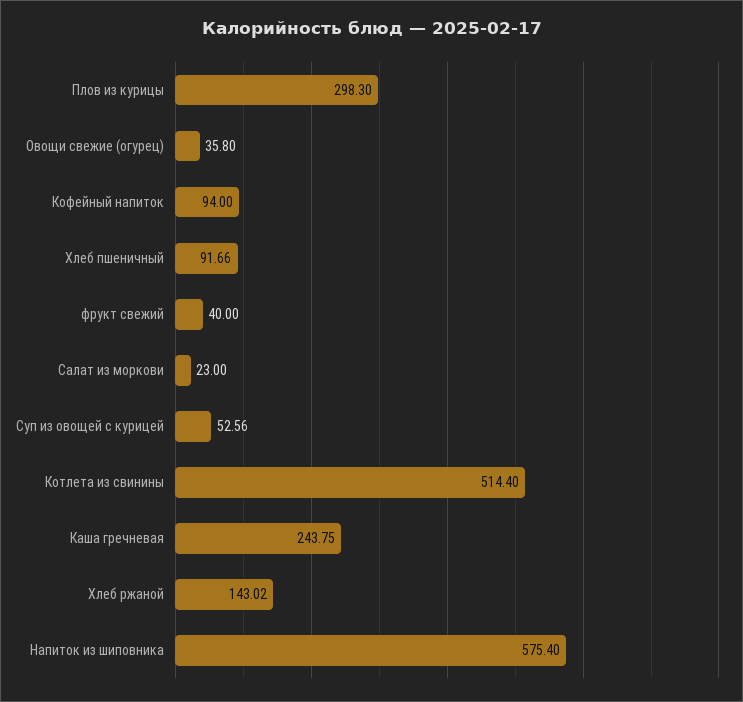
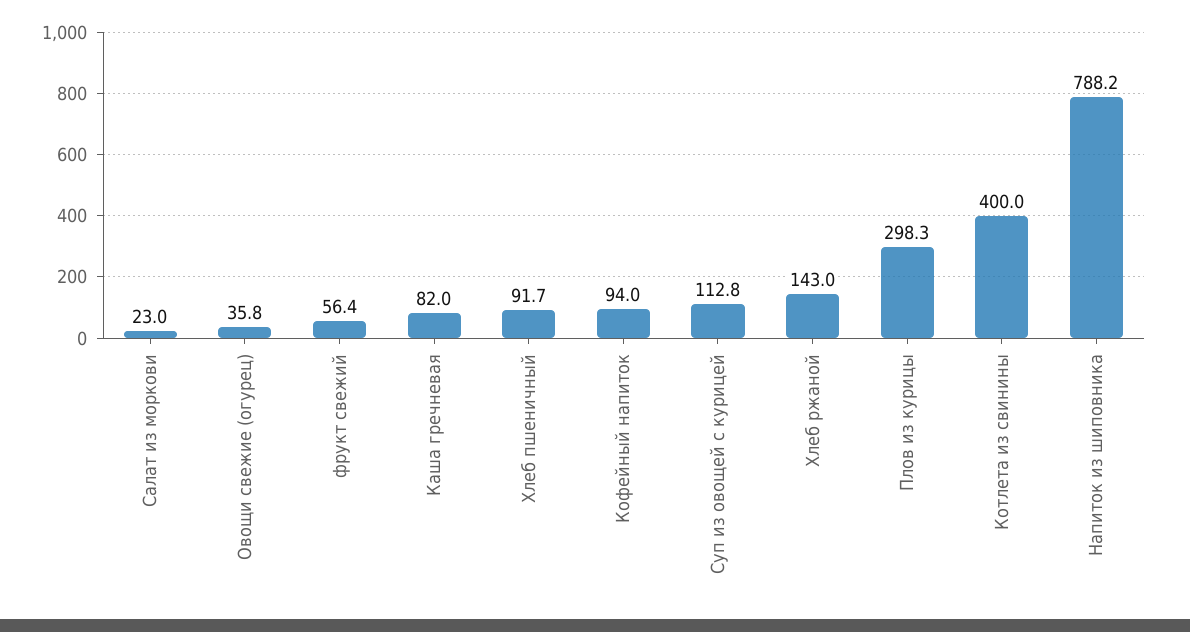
  {
    "Плов из курицы": 298.3,
    "Овощи свежие (огурец)": 35.8,
    "Кофейный напиток": 94,
    "Хлеб пшеничный": 91.66,
-   "фрукт свежий": 40,
+   "фрукт свежий": 56.4,
    "Салат из моркови": 23,
-   "Суп из овощей с курицей": 52.56,
+   "Суп из овощей с курицей": 112.8,
-   "Котлета из свинины": 514.4,
+   "Котлета из свинины": 400,
-   "Каша гречневая": 243.75,
+   "Каша гречневая": 82,
    "Хлеб ржаной": 143.02,
-   "Напиток из шиповника": 575.4
+   "Напиток из шиповника": 788.2
  }

